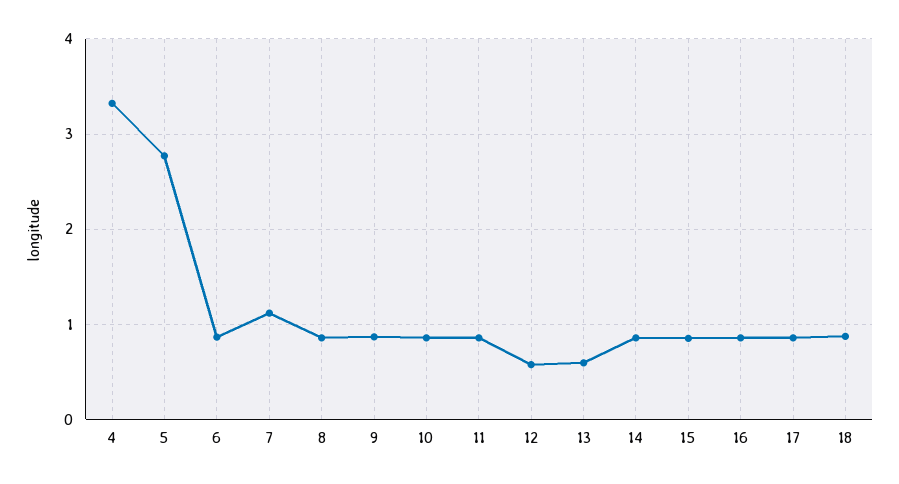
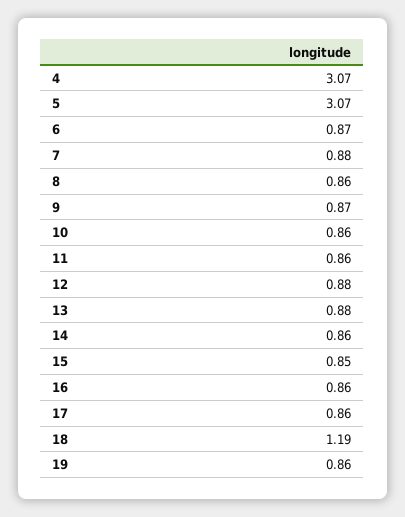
  {
-   "4": 3.3,
+   "4": 3.07,
-   "5": 2.8,
+   "5": 3.07,
    "6": 0.87,
-   "7": 1.1,
+   "7": 0.88,
    "8": 0.86,
    "9": 0.87,
    "10": 0.86,
    "11": 0.86,
-   "12": 0.6,
+   "12": 0.88,
-   "13": 0.6,
+   "13": 0.88,
    "14": 0.86,
    "15": 0.85,
    "16": 0.86,
    "17": 0.86,
-   "18": 0.9
+   "18": 1.19,
+   "19": 0.86
  }

